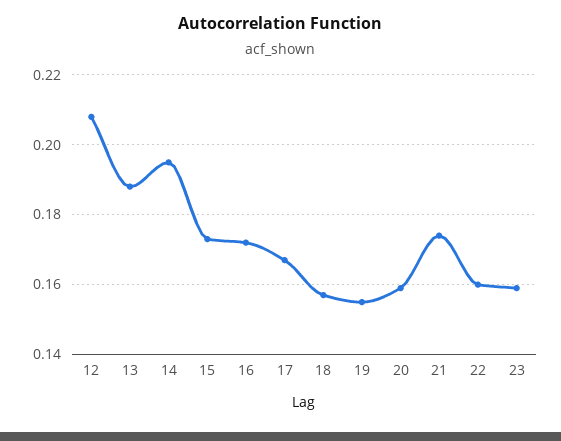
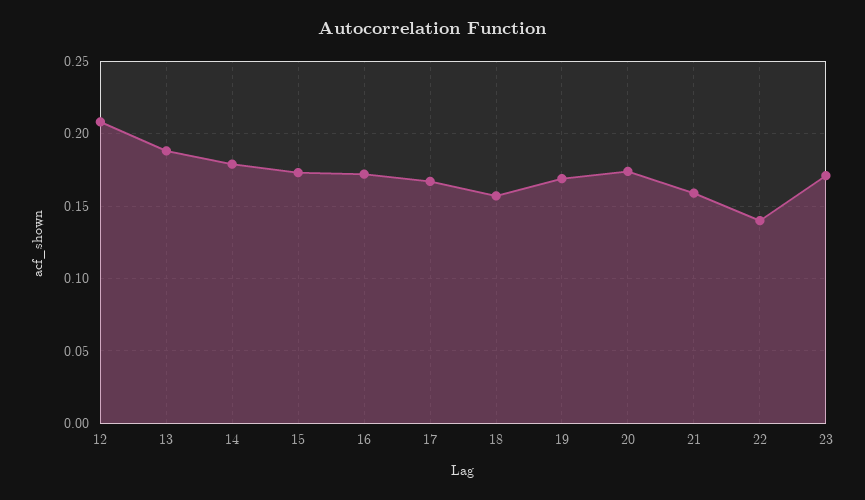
  {
    "12": 0.21,
    "13": 0.19,
-   "14": 0.195,
+   "14": 0.18,
    "15": 0.175,
    "16": 0.17,
    "17": 0.165,
    "18": 0.155,
-   "19": 0.155,
+   "19": 0.17,
-   "20": 0.16,
+   "20": 0.175,
-   "21": 0.175,
+   "21": 0.16,
-   "22": 0.16,
+   "22": 0.14,
-   "23": 0.16
+   "23": 0.17
  }

